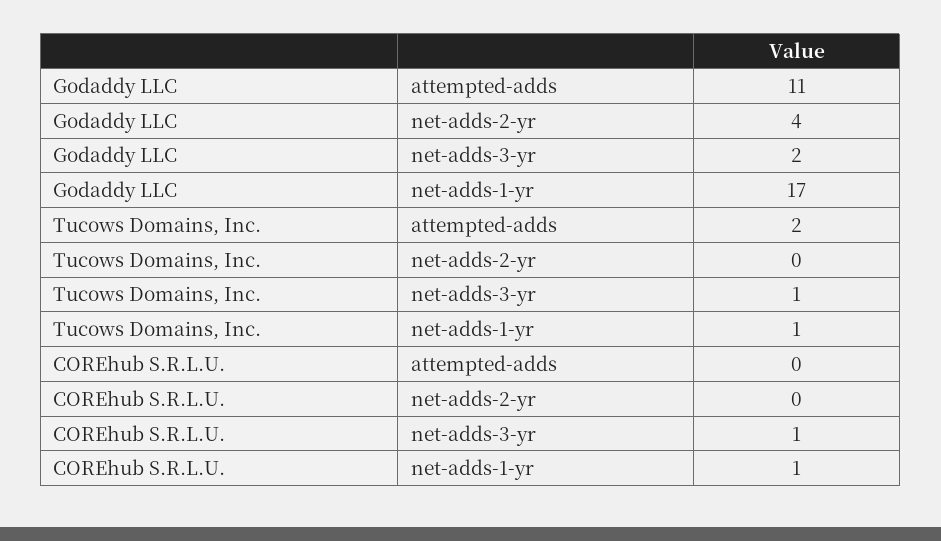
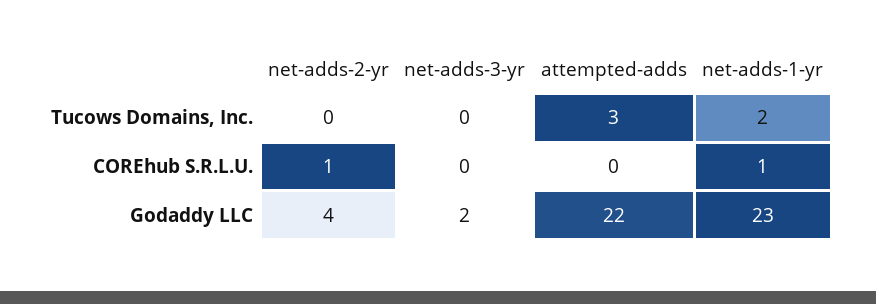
  {
    "Godaddy LLC": {
-     "attempted-adds": 11,
+     "attempted-adds": 22,
      "net-adds-2-yr": 4,
      "net-adds-3-yr": 2,
-     "net-adds-1-yr": 17
+     "net-adds-1-yr": 23
    },
    "Tucows Domains, Inc.": {
-     "attempted-adds": 2,
+     "attempted-adds": 3,
      "net-adds-2-yr": 0,
-     "net-adds-3-yr": 1,
+     "net-adds-3-yr": 0,
-     "net-adds-1-yr": 1
+     "net-adds-1-yr": 2
    },
    "COREhub S.R.L.U.": {
      "attempted-adds": 0,
-     "net-adds-2-yr": 0,
+     "net-adds-2-yr": 1,
-     "net-adds-3-yr": 1,
+     "net-adds-3-yr": 0,
      "net-adds-1-yr": 1
    }
  }

